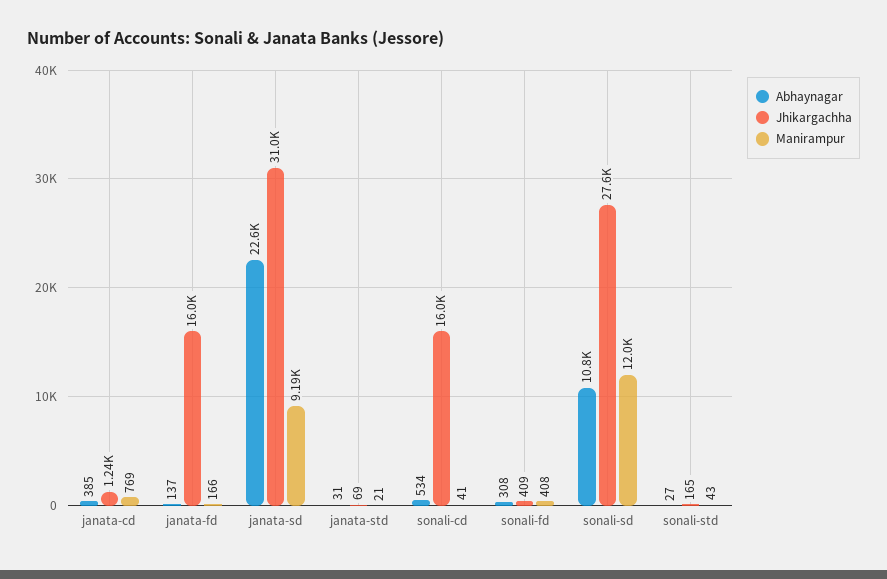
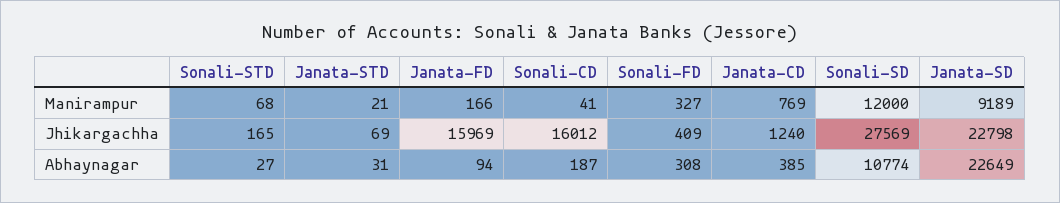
  {
    "Abhaynagar": {
      "janata-cd": 385,
-     "janata-fd": 137,
+     "janata-fd": 94,
      "janata-sd": 22649,
      "janata-std": 31,
-     "sonali-cd": 534,
+     "sonali-cd": 187,
      "sonali-fd": 308,
      "sonali-sd": 10774,
      "sonali-std": 27
    },
    "Jhikargachha": {
      "janata-cd": 1240,
      "janata-fd": 15969,
-     "janata-sd": 31000,
+     "janata-sd": 22798,
      "janata-std": 69,
      "sonali-cd": 16012,
      "sonali-fd": 409,
      "sonali-sd": 27569,
      "sonali-std": 165
    },
    "Manirampur": {
      "janata-cd": 769,
      "janata-fd": 166,
      "janata-sd": 9189,
      "janata-std": 21,
      "sonali-cd": 41,
-     "sonali-fd": 408,
+     "sonali-fd": 327,
      "sonali-sd": 12000,
-     "sonali-std": 43
+     "sonali-std": 68
    }
  }

